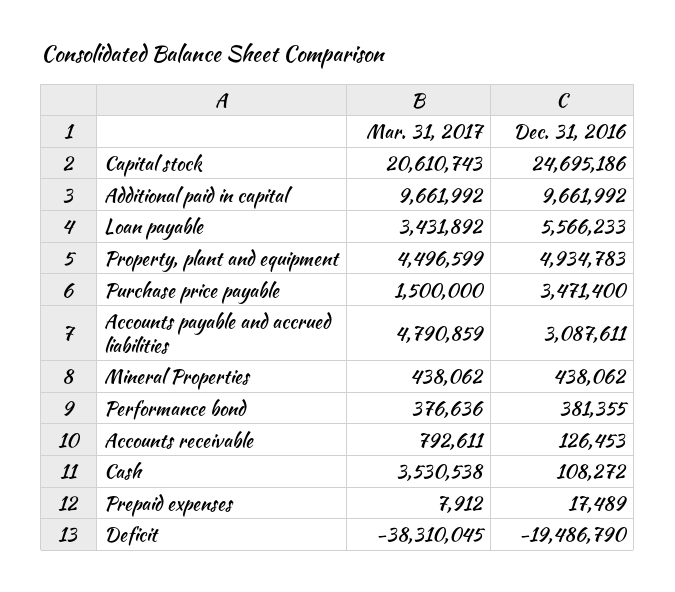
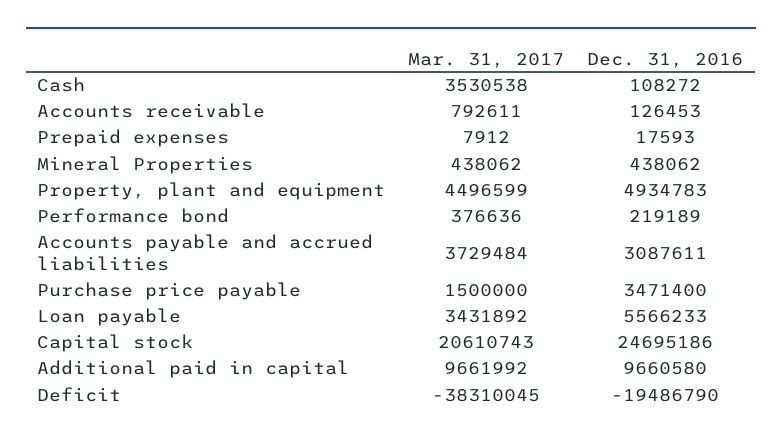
  {
    "Mar. 31, 2017": {
      "Capital stock": 20610743,
      "Additional paid in capital": 9661992,
      "Loan payable": 3431892,
      "Property, plant and equipment": 4496599,
      "Purchase price payable": 1500000,
-     "Accounts payable and accrued liabilities": 4790859,
+     "Accounts payable and accrued liabilities": 3729484,
      "Mineral Properties": 438062,
      "Performance bond": 376636,
      "Accounts receivable": 792611,
      "Cash": 3530538,
      "Prepaid expenses": 7912,
      "Deficit": -38310045
    },
    "Dec. 31, 2016": {
      "Capital stock": 24695186,
-     "Additional paid in capital": 9661992,
+     "Additional paid in capital": 9660580,
      "Loan payable": 5566233,
      "Property, plant and equipment": 4934783,
      "Purchase price payable": 3471400,
      "Accounts payable and accrued liabilities": 3087611,
      "Mineral Properties": 438062,
-     "Performance bond": 381355,
+     "Performance bond": 219189,
      "Accounts receivable": 126453,
      "Cash": 108272,
-     "Prepaid expenses": 17489,
+     "Prepaid expenses": 17593,
      "Deficit": -19486790
    }
  }

